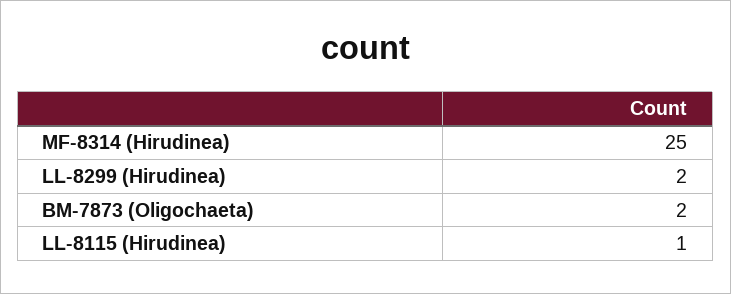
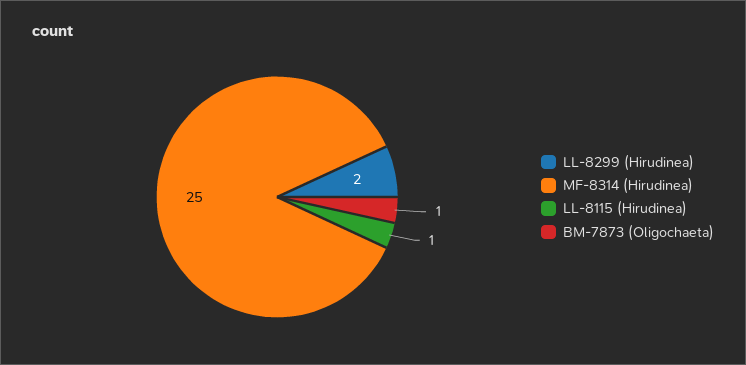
  {
    "MF-8314 (Hirudinea)": 25,
    "LL-8299 (Hirudinea)": 2,
-   "BM-7873 (Oligochaeta)": 2,
+   "BM-7873 (Oligochaeta)": 1,
    "LL-8115 (Hirudinea)": 1
  }

